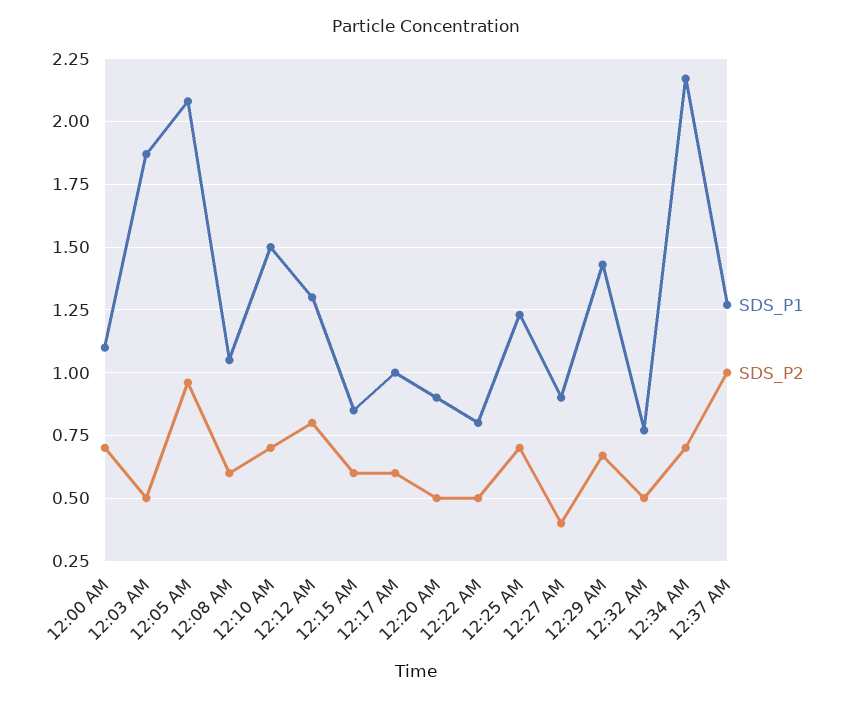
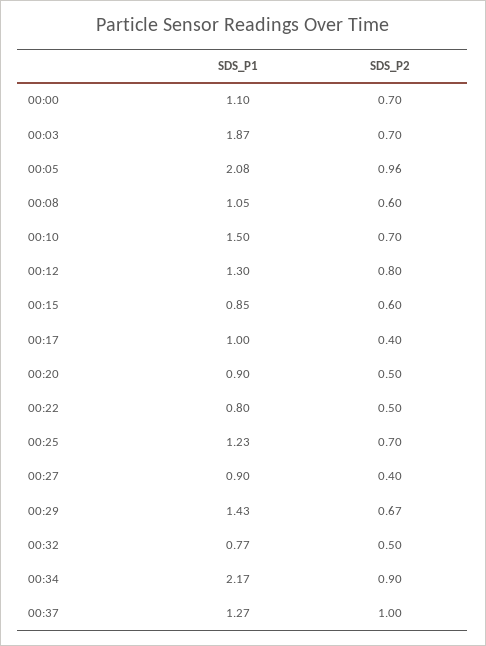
  {
    "SDS_P1": {
      "12:00 AM": 1.1,
      "12:03 AM": 1.87,
      "12:05 AM": 2.08,
      "12:08 AM": 1.05,
      "12:10 AM": 1.5,
      "12:12 AM": 1.3,
      "12:15 AM": 0.85,
      "12:17 AM": 1,
      "12:20 AM": 0.9,
      "12:22 AM": 0.8,
      "12:25 AM": 1.23,
      "12:27 AM": 0.9,
      "12:29 AM": 1.43,
      "12:32 AM": 0.77,
      "12:34 AM": 2.17,
      "12:37 AM": 1.27
    },
    "SDS_P2": {
      "12:00 AM": 0.7,
-     "12:03 AM": 0.5,
+     "12:03 AM": 0.7,
      "12:05 AM": 0.96,
      "12:08 AM": 0.6,
      "12:10 AM": 0.7,
      "12:12 AM": 0.8,
      "12:15 AM": 0.6,
-     "12:17 AM": 0.6,
+     "12:17 AM": 0.4,
      "12:20 AM": 0.5,
      "12:22 AM": 0.5,
      "12:25 AM": 0.7,
      "12:27 AM": 0.4,
      "12:29 AM": 0.67,
      "12:32 AM": 0.5,
-     "12:34 AM": 0.7,
+     "12:34 AM": 0.9,
      "12:37 AM": 1
    }
  }

